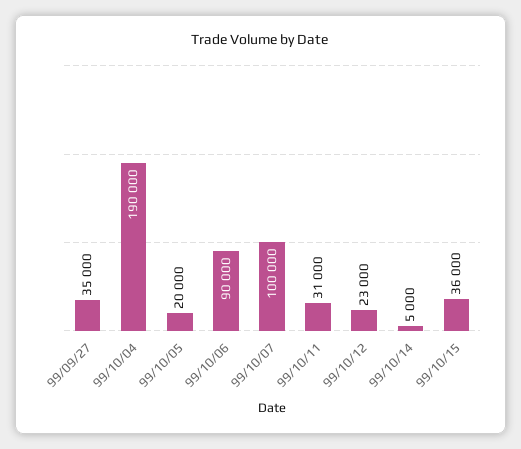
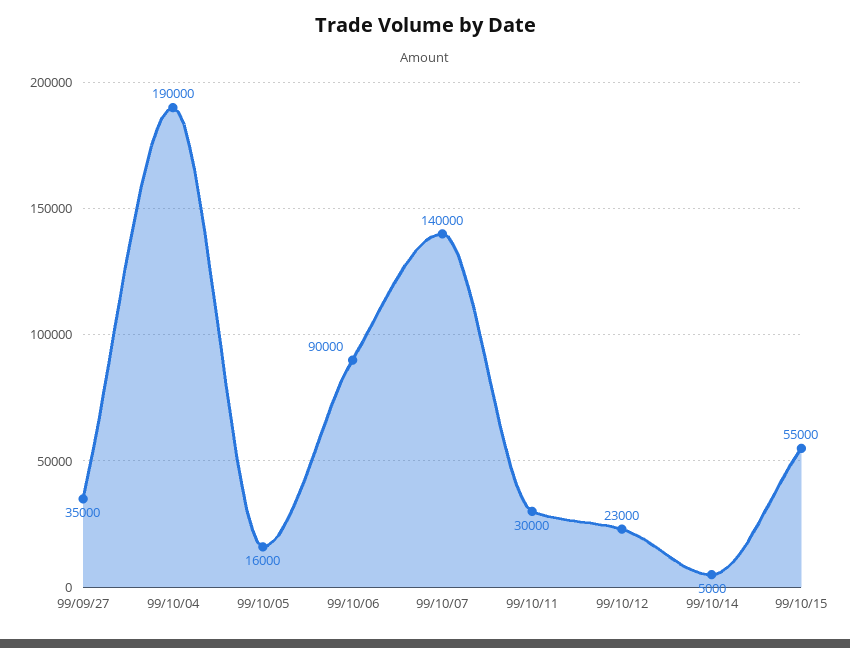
  {
    "99/09/27": 35000,
    "99/10/04": 190000,
-   "99/10/05": 20000,
+   "99/10/05": 16000,
    "99/10/06": 90000,
-   "99/10/07": 100000,
+   "99/10/07": 140000,
-   "99/10/11": 31000,
+   "99/10/11": 30000,
    "99/10/12": 23000,
    "99/10/14": 5000,
-   "99/10/15": 36000
+   "99/10/15": 55000
  }

